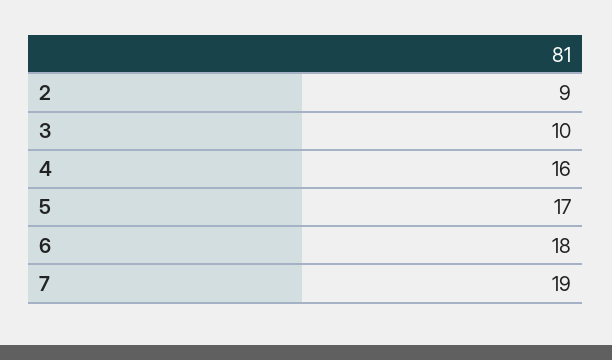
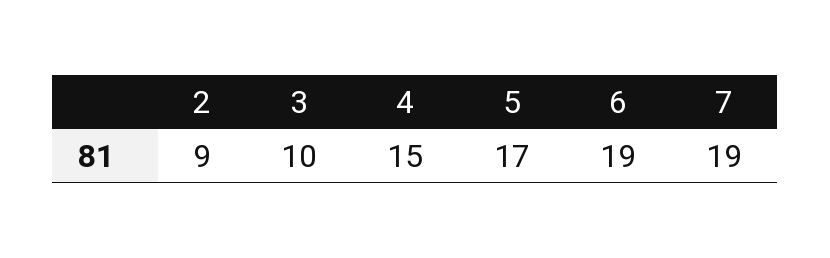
  {
    "2": 9,
    "3": 10,
-   "4": 16,
+   "4": 15,
    "5": 17,
-   "6": 18,
+   "6": 19,
    "7": 19
  }

